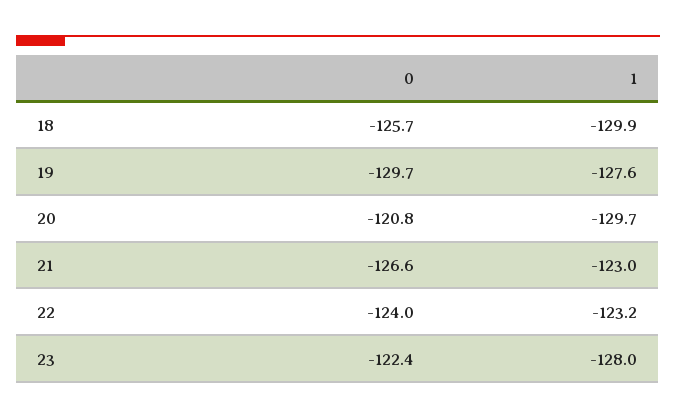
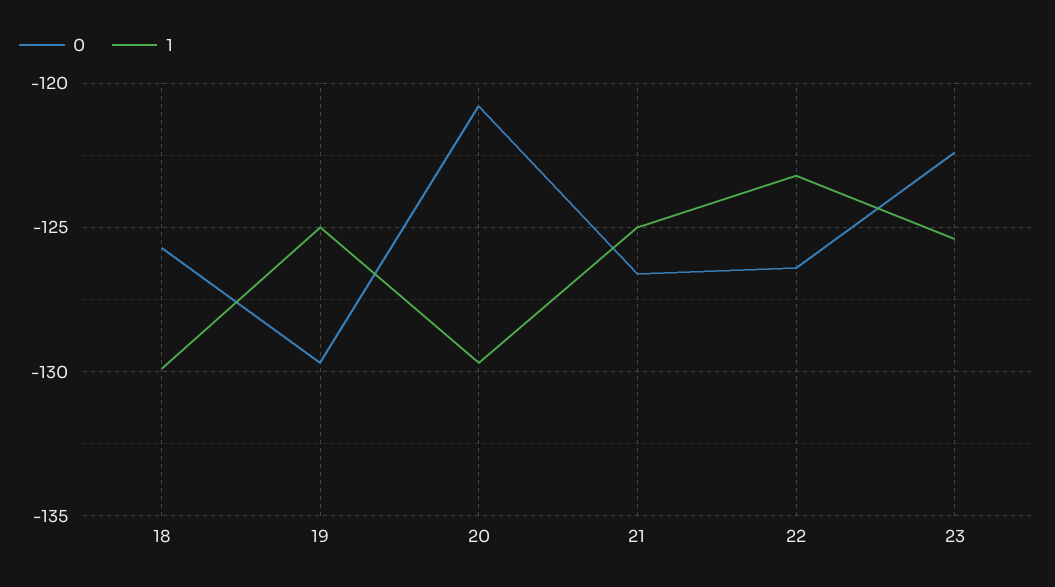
  {
    "0": {
      "18": -125.7,
      "19": -129.7,
      "20": -120.8,
      "21": -126.6,
-     "22": -124,
+     "22": -126.5,
      "23": -122.4
    },
    "1": {
      "18": -129.9,
-     "19": -127.6,
+     "19": -125,
      "20": -129.7,
-     "21": -123,
+     "21": -125,
      "22": -123.2,
-     "23": -128
+     "23": -125.5
    }
  }

